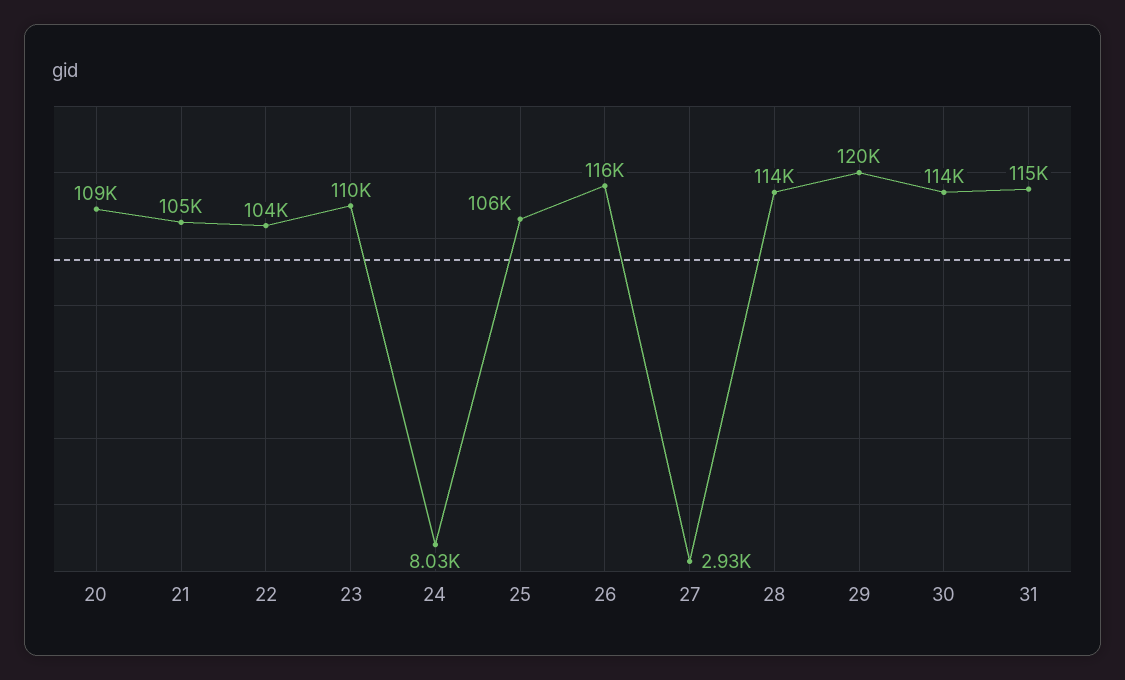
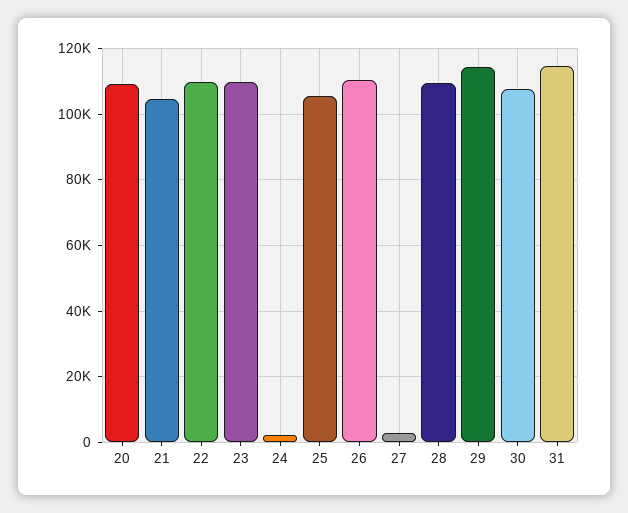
  {
    "20": 109000,
    "21": 105000,
-   "22": 104000,
+   "22": 110000,
    "23": 110000,
-   "24": 8030,
+   "24": 2000,
    "25": 106000,
-   "26": 116000,
+   "26": 110000,
    "27": 2930,
-   "28": 114000,
+   "28": 110000,
-   "29": 120000,
+   "29": 114000,
-   "30": 114000,
+   "30": 108000,
    "31": 115000
  }

